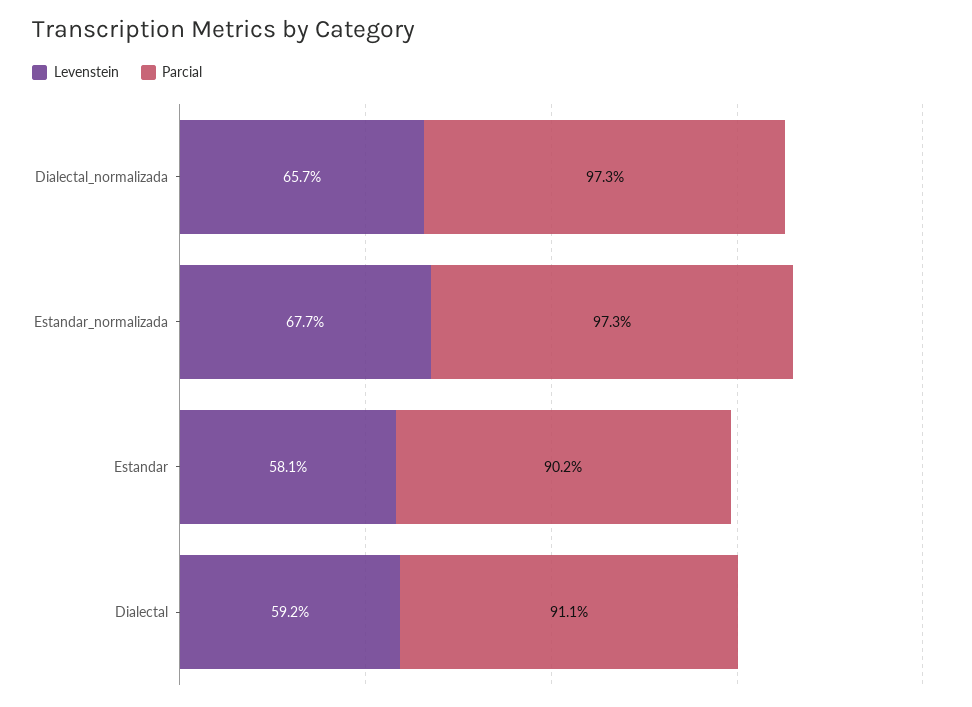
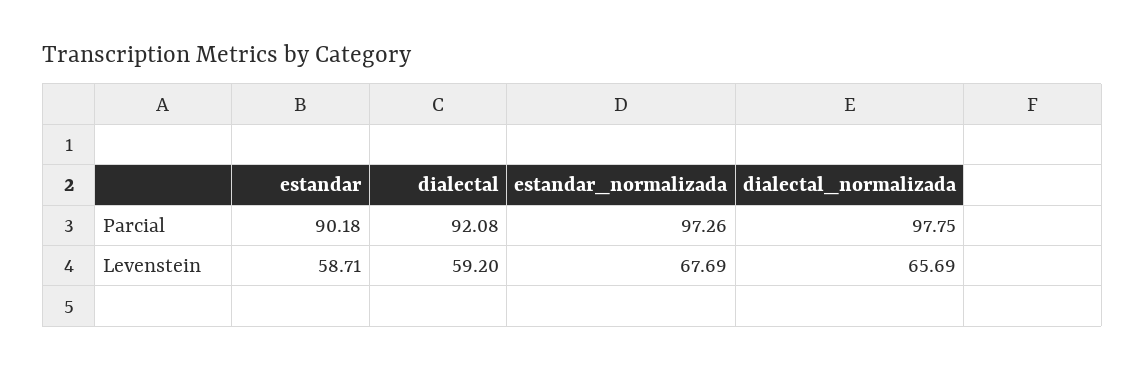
  {
    "Levenstein": {
      "Dialectal_normalizada": 65.69,
      "Estandar_normalizada": 67.69,
-     "Estandar": 58.1,
+     "Estandar": 58.71,
      "Dialectal": 59.2
    },
    "Parcial": {
-     "Dialectal_normalizada": 97.3,
+     "Dialectal_normalizada": 97.75,
      "Estandar_normalizada": 97.26,
      "Estandar": 90.18,
-     "Dialectal": 91.1
+     "Dialectal": 92.08
    }
  }

